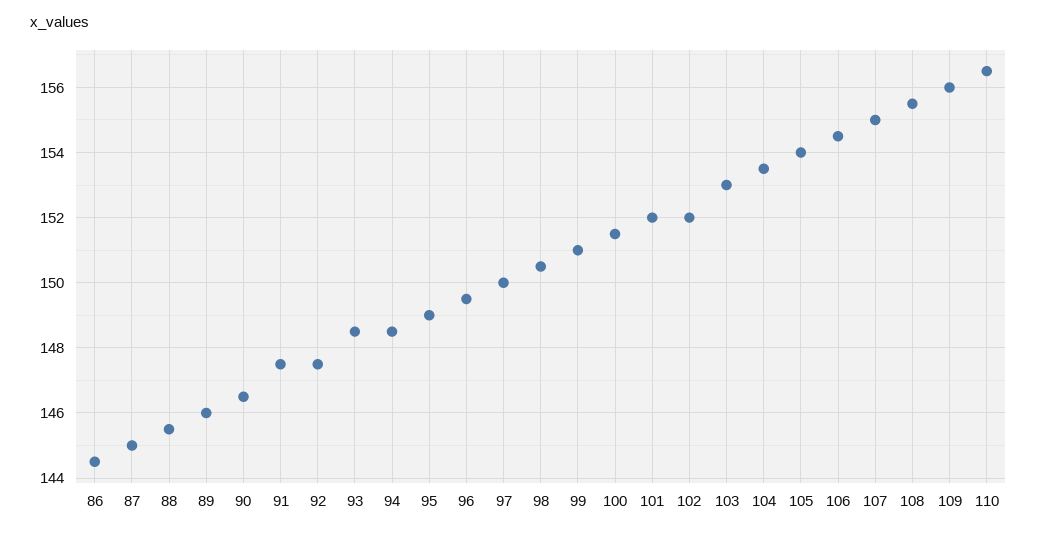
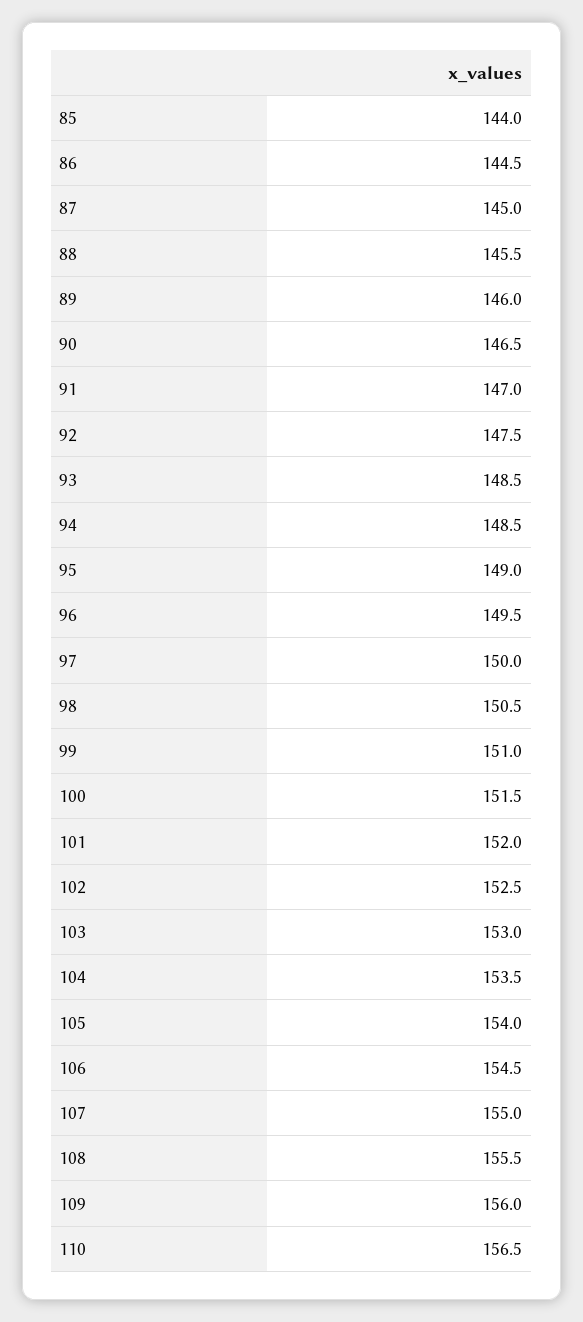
  {
    "86": 144.5,
    "87": 145,
    "88": 145.5,
    "89": 146,
    "90": 146.5,
-   "91": 147.5,
+   "91": 147,
    "92": 147.5,
    "93": 148.5,
    "94": 148.5,
    "95": 149,
    "96": 149.5,
    "97": 150,
    "98": 150.5,
    "99": 151,
    "100": 151.5,
    "101": 152,
-   "102": 152,
+   "102": 152.5,
    "103": 153,
    "104": 153.5,
    "105": 154,
    "106": 154.5,
    "107": 155,
    "108": 155.5,
    "109": 156,
-   "110": 156.5
+   "110": 156.5,
+   "85": 144
  }

